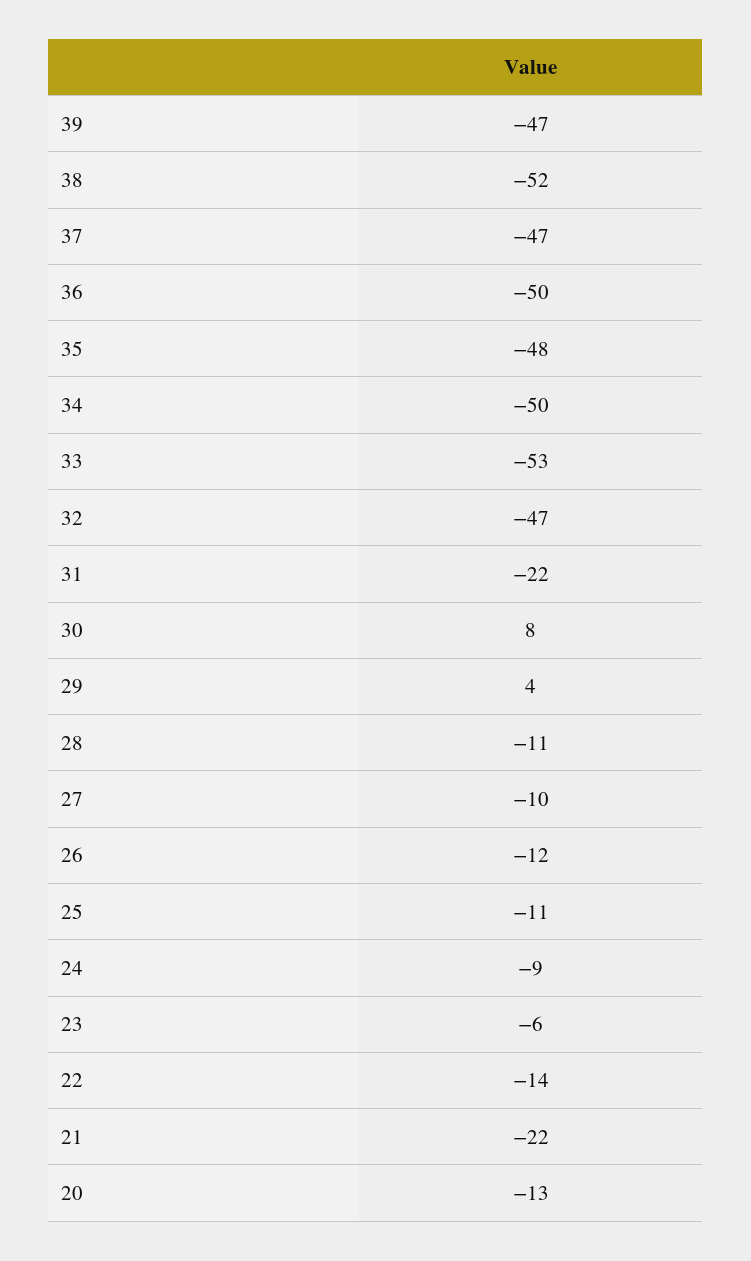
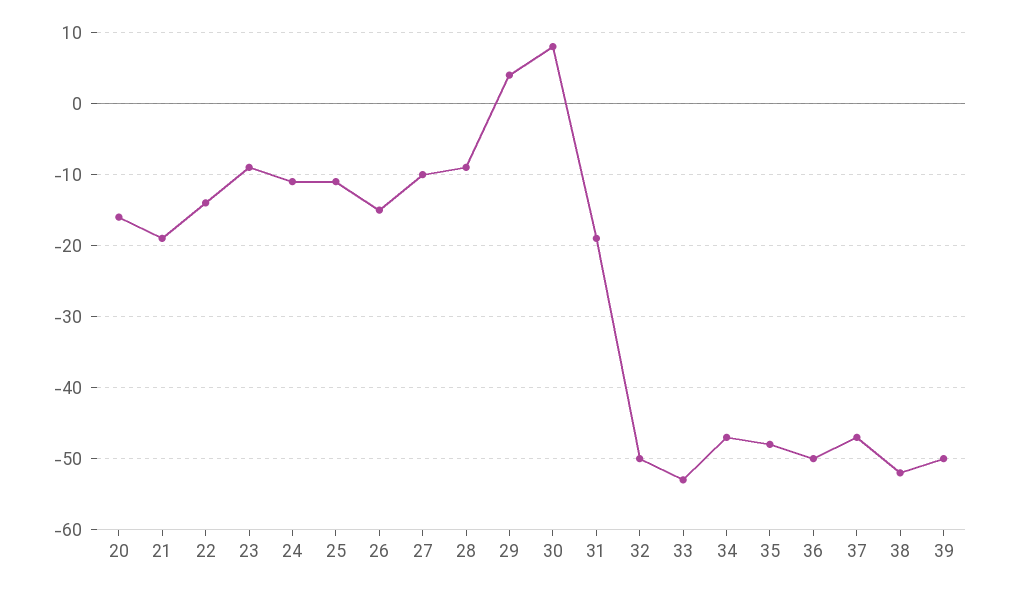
  {
-   "39": -47,
+   "39": -50,
    "38": -52,
    "37": -47,
    "36": -50,
    "35": -48,
-   "34": -50,
+   "34": -47,
    "33": -53,
-   "32": -47,
+   "32": -50,
-   "31": -22,
+   "31": -19,
    "30": 8,
    "29": 4,
-   "28": -11,
+   "28": -9,
    "27": -10,
-   "26": -12,
+   "26": -15,
    "25": -11,
-   "24": -9,
+   "24": -11,
-   "23": -6,
+   "23": -9,
    "22": -14,
-   "21": -22,
+   "21": -19,
-   "20": -13
+   "20": -16
  }

